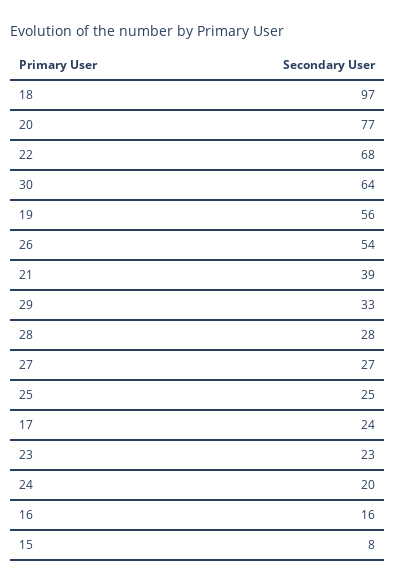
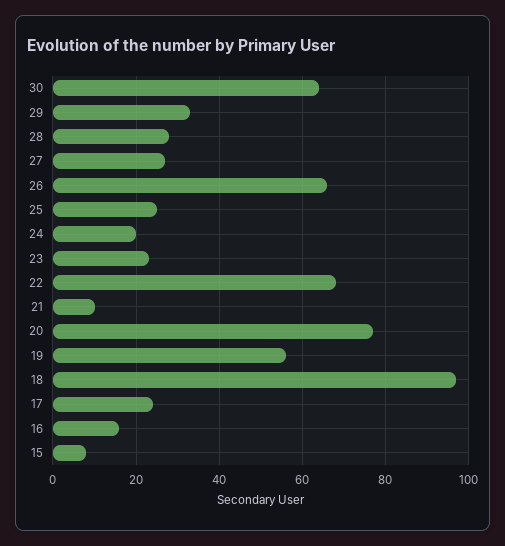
  {
    "18": 97,
    "20": 77,
    "22": 68,
    "30": 64,
    "19": 56,
-   "26": 54,
+   "26": 65,
-   "21": 39,
+   "21": 10,
    "29": 33,
    "28": 28,
    "27": 27,
    "25": 25,
    "17": 24,
    "23": 23,
    "24": 20,
    "16": 16,
    "15": 8
  }

